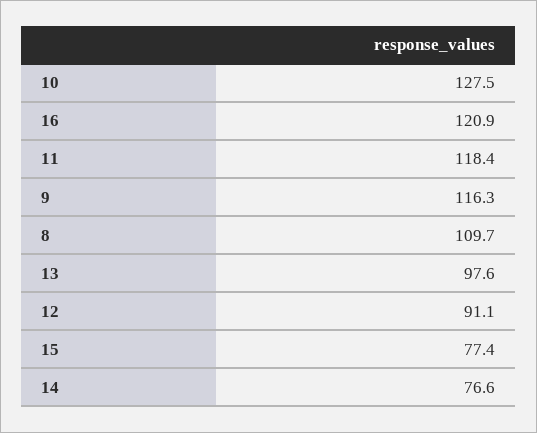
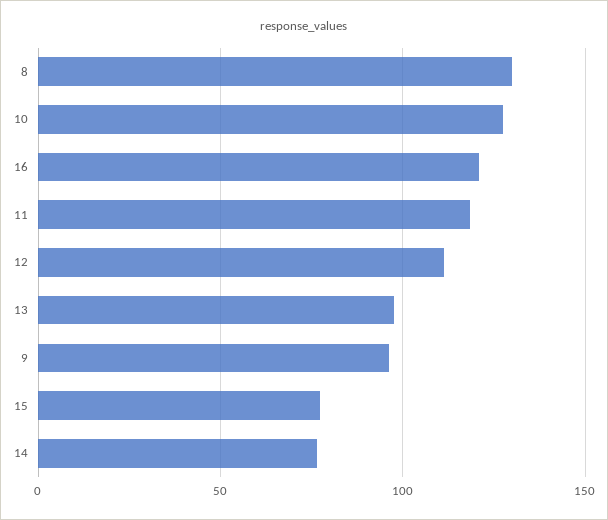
  {
    "10": 127.5,
    "16": 120.9,
    "11": 118.4,
-   "9": 116.3,
+   "9": 95,
-   "8": 109.7,
+   "8": 130,
    "13": 97.6,
-   "12": 91.1,
+   "12": 110,
    "15": 77.4,
    "14": 76.6
  }

